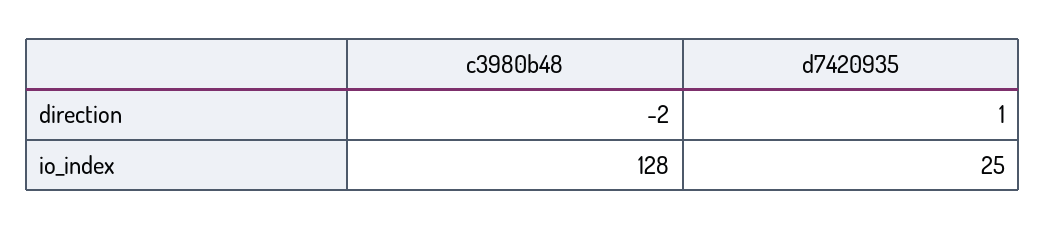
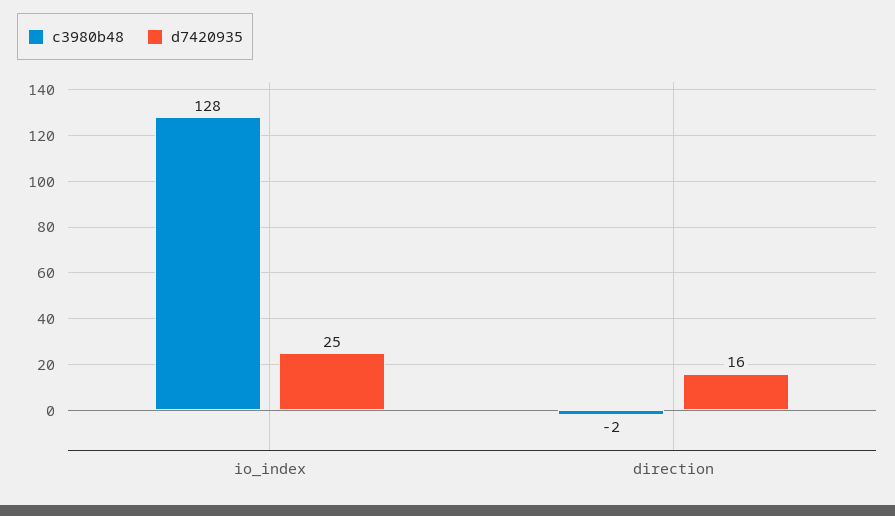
  {
    "c3980b48": {
      "direction": -2,
      "io_index": 128
    },
    "d7420935": {
-     "direction": 1,
+     "direction": 16,
      "io_index": 25
    }
  }

